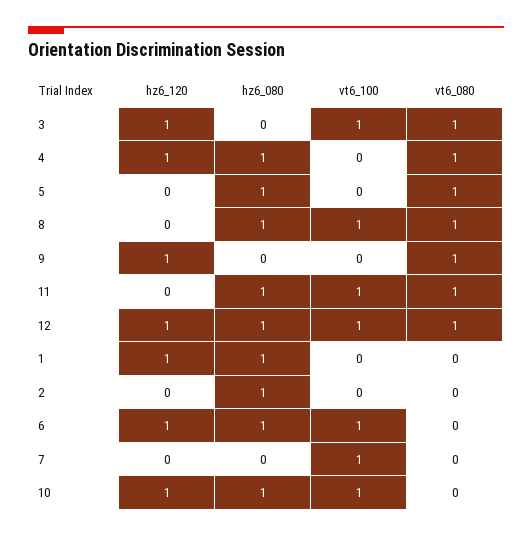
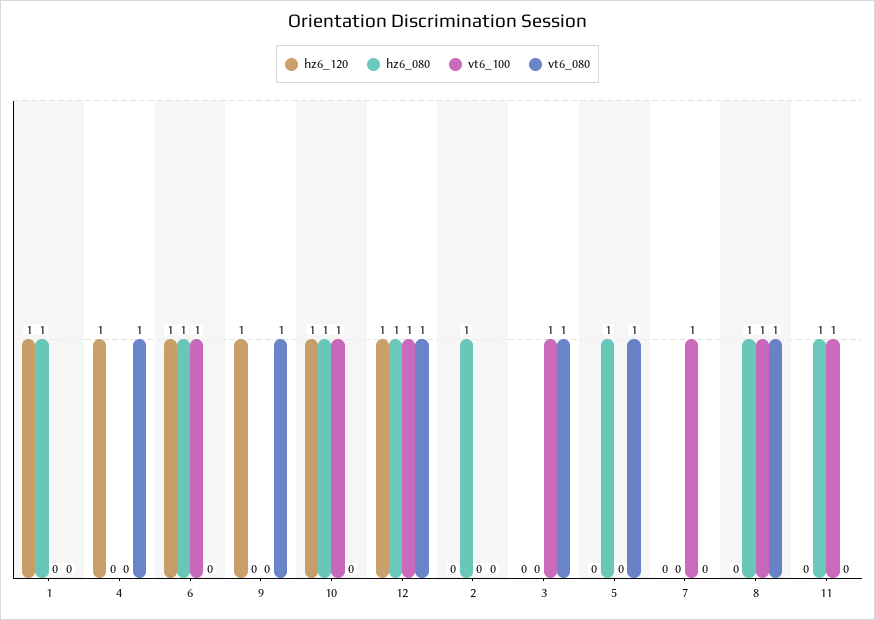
  {
    "hz6_120": {
-     "3": 1,
+     "3": 0,
      "4": 1,
      "5": 0,
      "8": 0,
      "9": 1,
      "11": 0,
      "12": 1,
      "1": 1,
      "2": 0,
      "6": 1,
      "7": 0,
      "10": 1
    },
    "hz6_080": {
      "3": 0,
-     "4": 1,
+     "4": 0,
      "5": 1,
      "8": 1,
      "9": 0,
      "11": 1,
      "12": 1,
      "1": 1,
      "2": 1,
      "6": 1,
      "7": 0,
      "10": 1
    },
    "vt6_100": {
      "3": 1,
      "4": 0,
      "5": 0,
      "8": 1,
      "9": 0,
      "11": 1,
      "12": 1,
      "1": 0,
      "2": 0,
      "6": 1,
      "7": 1,
      "10": 1
    },
    "vt6_080": {
      "3": 1,
      "4": 1,
      "5": 1,
      "8": 1,
      "9": 1,
-     "11": 1,
+     "11": 0,
      "12": 1,
      "1": 0,
      "2": 0,
      "6": 0,
      "7": 0,
      "10": 0
    }
  }

